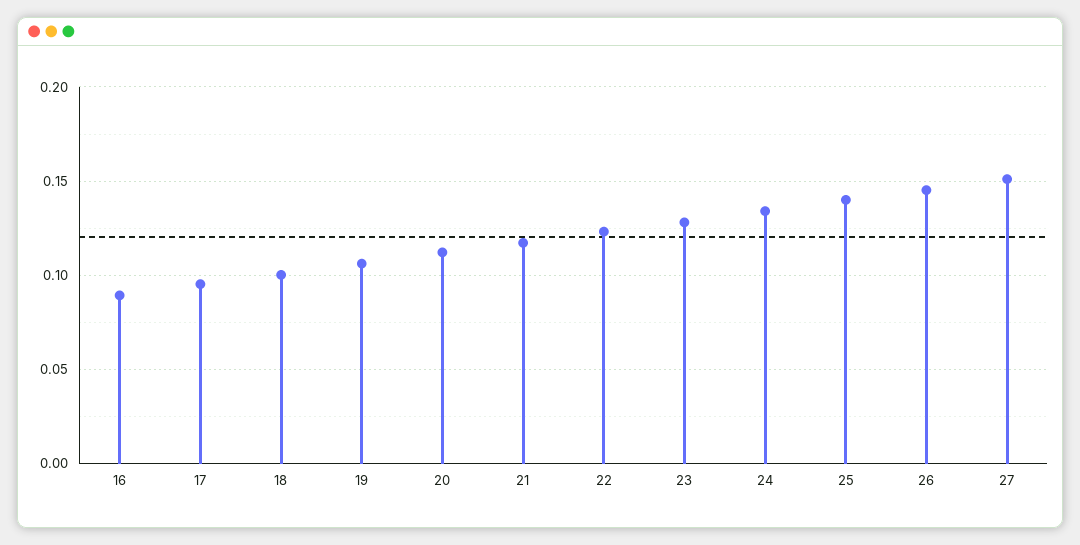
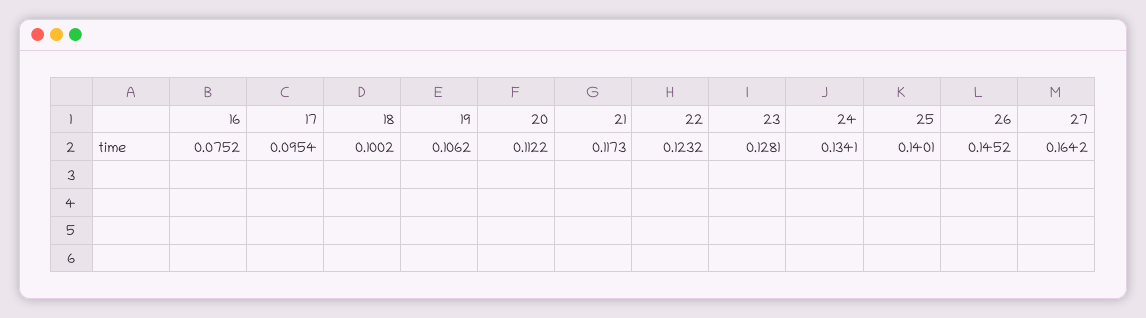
  {
-   "16": 0.09,
+   "16": 0.0752,
    "17": 0.0954,
    "18": 0.1002,
    "19": 0.1062,
    "20": 0.1122,
    "21": 0.1173,
    "22": 0.1232,
    "23": 0.1281,
    "24": 0.1341,
    "25": 0.1401,
    "26": 0.1452,
-   "27": 0.15
+   "27": 0.1642
  }

